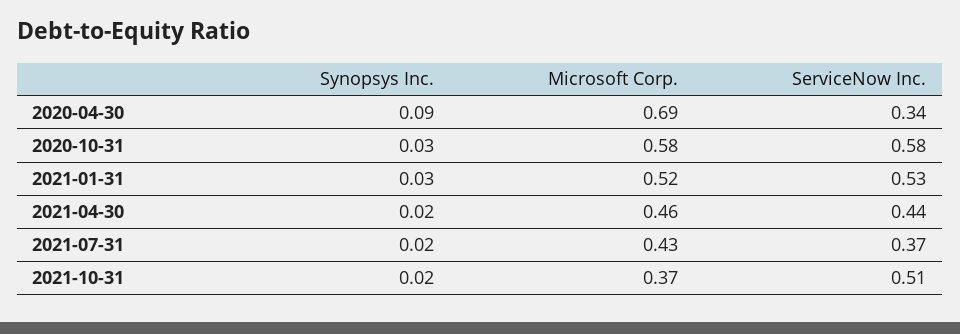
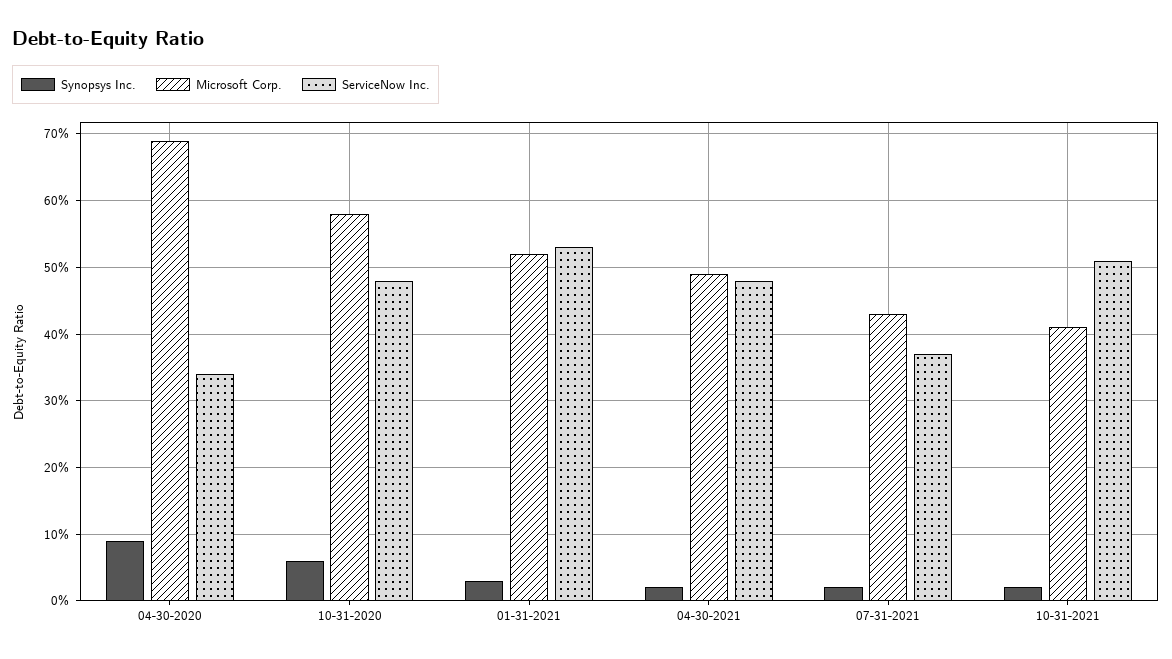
  {
    "Synopsys Inc.": {
      "2020-04-30": 0.09,
-     "2020-10-31": 0.03,
+     "2020-10-31": 0.06,
      "2021-01-31": 0.03,
      "2021-04-30": 0.02,
      "2021-07-31": 0.02,
      "2021-10-31": 0.02
    },
    "Microsoft Corp.": {
      "2020-04-30": 0.69,
      "2020-10-31": 0.58,
      "2021-01-31": 0.52,
-     "2021-04-30": 0.46,
+     "2021-04-30": 0.49,
      "2021-07-31": 0.43,
-     "2021-10-31": 0.37
+     "2021-10-31": 0.41
    },
    "ServiceNow Inc.": {
      "2020-04-30": 0.34,
-     "2020-10-31": 0.58,
+     "2020-10-31": 0.48,
      "2021-01-31": 0.53,
-     "2021-04-30": 0.44,
+     "2021-04-30": 0.48,
      "2021-07-31": 0.37,
      "2021-10-31": 0.51
    }
  }

